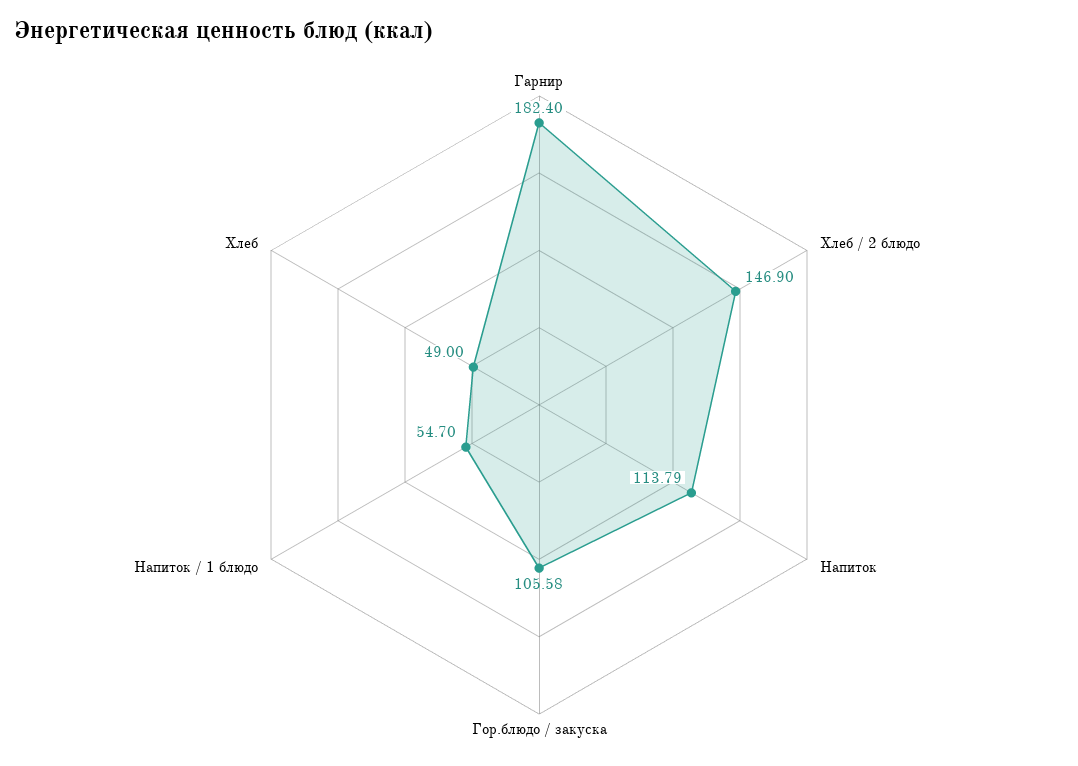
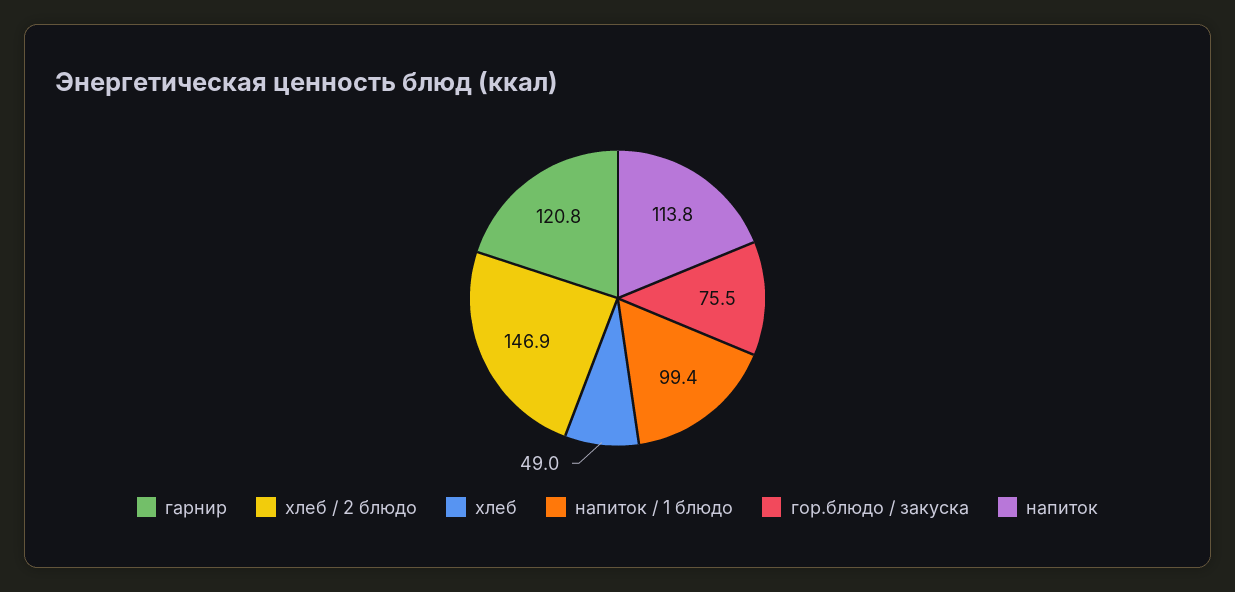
  {
-   "Гарнир": 182.4,
+   "Гарнир": 120.8,
    "Хлеб / 2 блюдо": 146.9,
    "Напиток": 113.79,
-   "Гор.блюдо / закуска": 105.58,
+   "Гор.блюдо / закуска": 75.5,
-   "Напиток / 1 блюдо": 54.7,
+   "Напиток / 1 блюдо": 99.4,
    "Хлеб": 49
  }

